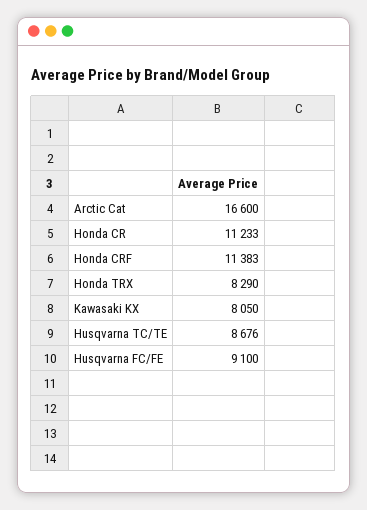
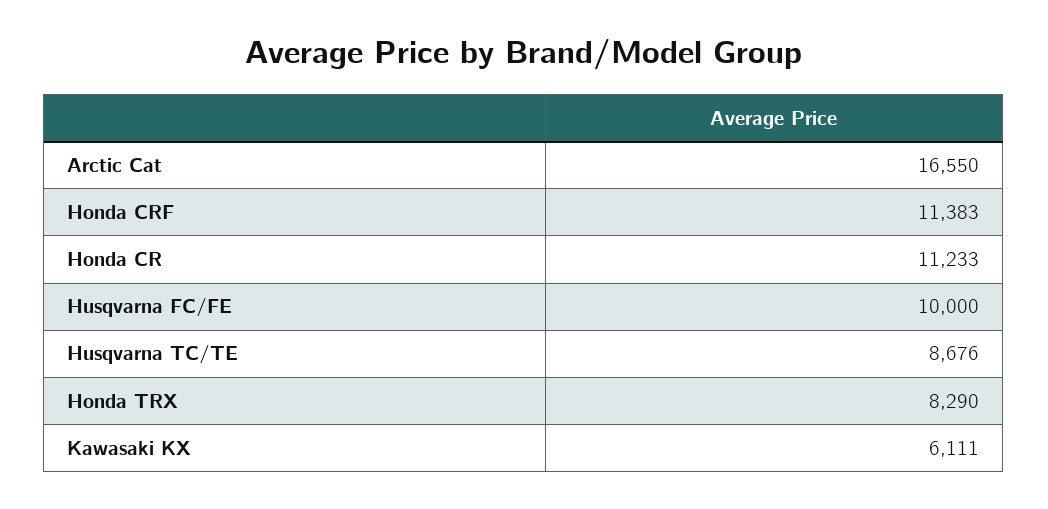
  {
-   "Arctic Cat": 16600,
+   "Arctic Cat": 16550,
    "Honda CR": 11233,
    "Honda CRF": 11383,
    "Honda TRX": 8290,
-   "Kawasaki KX": 8050,
+   "Kawasaki KX": 6111,
    "Husqvarna TC/TE": 8676,
-   "Husqvarna FC/FE": 9100
+   "Husqvarna FC/FE": 10000
  }

